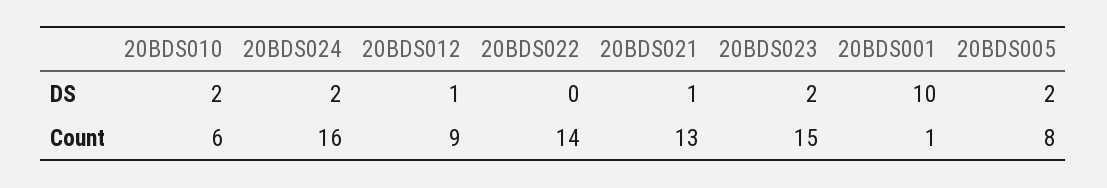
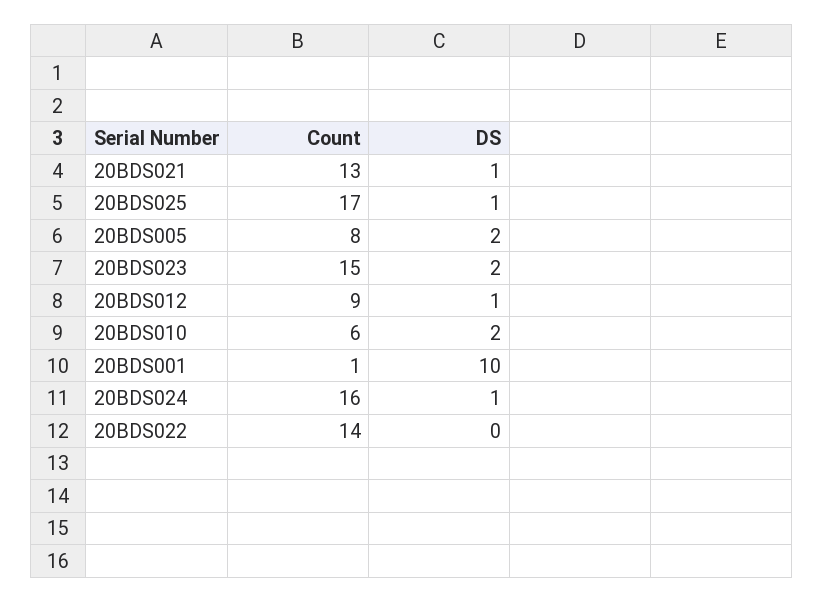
  {
    "20BDS010": {
      "DS": 2,
      "Count": 6
    },
    "20BDS024": {
-     "DS": 2,
+     "DS": 1,
      "Count": 16
    },
    "20BDS012": {
      "DS": 1,
      "Count": 9
    },
    "20BDS022": {
      "DS": 0,
      "Count": 14
    },
    "20BDS021": {
      "DS": 1,
      "Count": 13
    },
    "20BDS023": {
      "DS": 2,
      "Count": 15
    },
    "20BDS001": {
      "DS": 10,
      "Count": 1
    },
    "20BDS005": {
      "DS": 2,
      "Count": 8
-   }
+   },
+   "20BDS025": {
+     "Count": 17,
+     "DS": 1
+   }
  }

